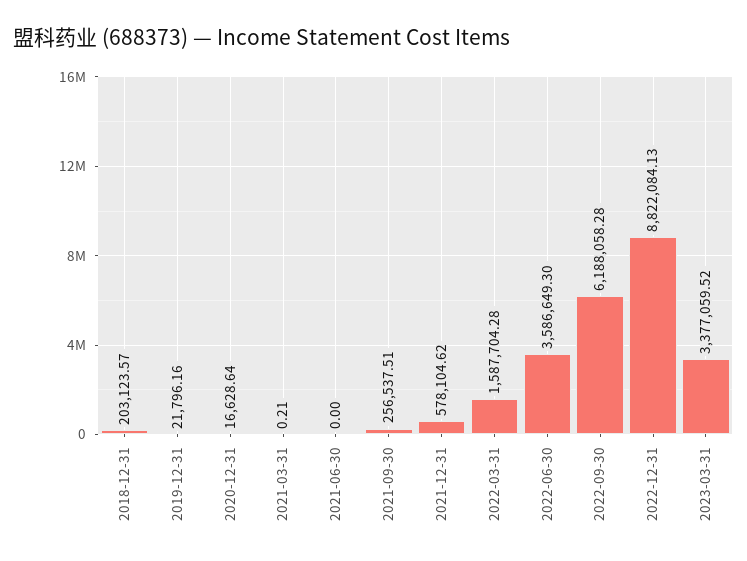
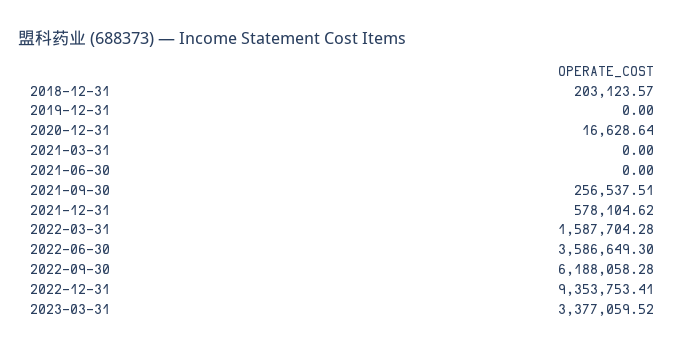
  {
    "2018-12-31": 203123.57,
-   "2019-12-31": 21796.16,
+   "2019-12-31": 0,
    "2020-12-31": 16628.64,
-   "2021-03-31": 0.21,
+   "2021-03-31": 0,
    "2021-06-30": 0,
    "2021-09-30": 256537.51,
    "2021-12-31": 578104.62,
    "2022-03-31": 1587704.28,
    "2022-06-30": 3586649.3,
    "2022-09-30": 6188058.28,
-   "2022-12-31": 8822084.13,
+   "2022-12-31": 9353753.41,
    "2023-03-31": 3377059.52
  }

